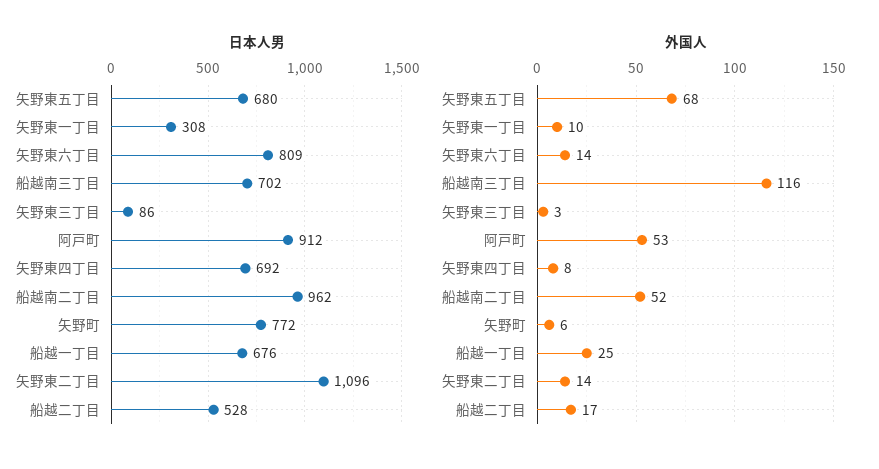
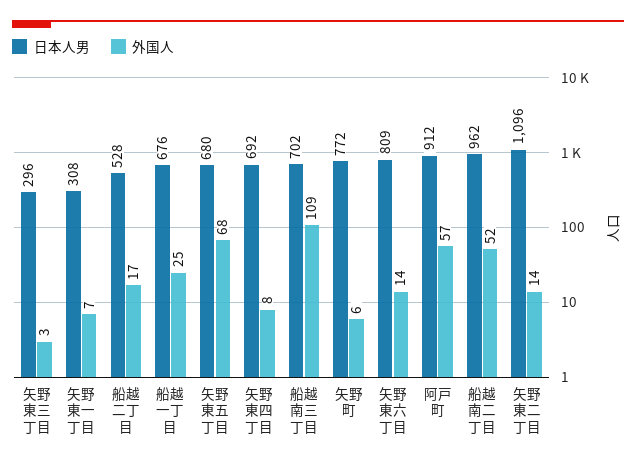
  {
    "日本人男": {
      "矢野東五丁目": 680,
      "矢野東一丁目": 308,
      "矢野東六丁目": 809,
      "船越南三丁目": 702,
-     "矢野東三丁目": 86,
+     "矢野東三丁目": 296,
      "阿戸町": 912,
      "矢野東四丁目": 692,
      "船越南二丁目": 962,
      "矢野町": 772,
      "船越一丁目": 676,
      "矢野東二丁目": 1096,
      "船越二丁目": 528
    },
    "外国人": {
      "矢野東五丁目": 68,
-     "矢野東一丁目": 10,
+     "矢野東一丁目": 7,
      "矢野東六丁目": 14,
-     "船越南三丁目": 116,
+     "船越南三丁目": 109,
      "矢野東三丁目": 3,
-     "阿戸町": 53,
+     "阿戸町": 57,
      "矢野東四丁目": 8,
      "船越南二丁目": 52,
      "矢野町": 6,
      "船越一丁目": 25,
      "矢野東二丁目": 14,
      "船越二丁目": 17
    }
  }

